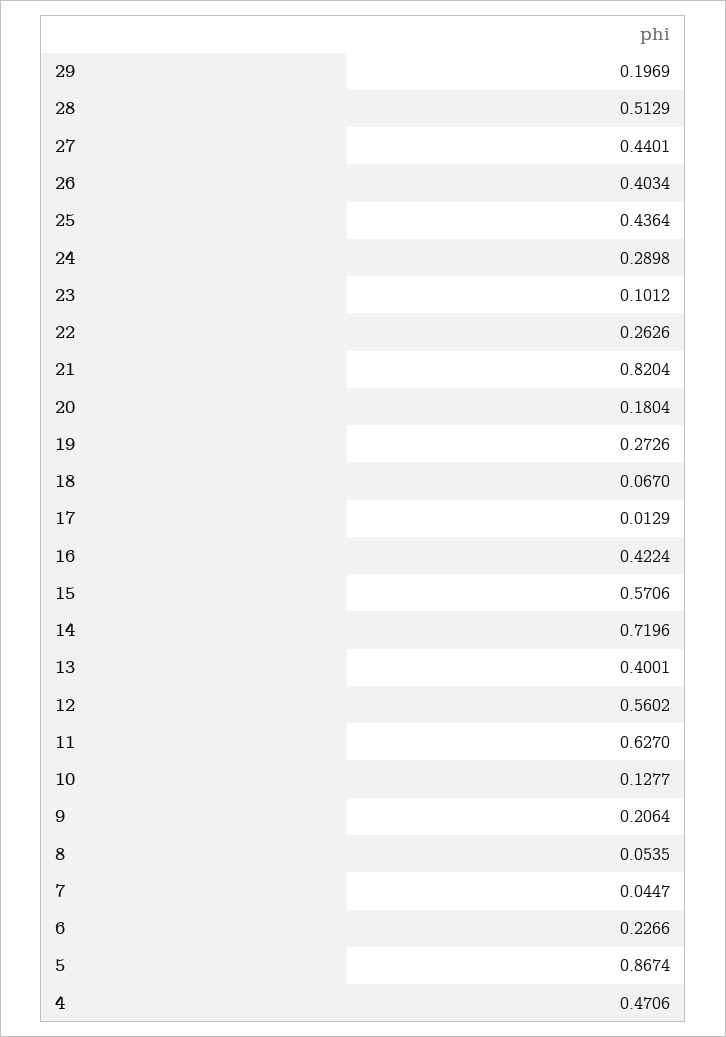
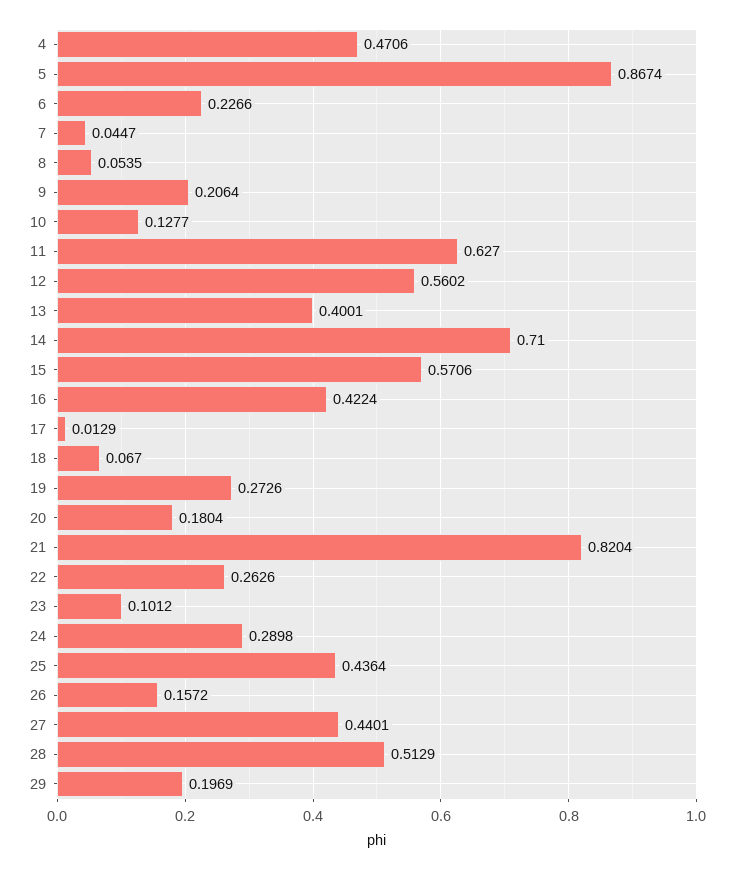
  {
    "29": 0.1969,
    "28": 0.5129,
    "27": 0.4401,
-   "26": 0.4034,
+   "26": 0.1572,
    "25": 0.4364,
    "24": 0.2898,
    "23": 0.1012,
    "22": 0.2626,
    "21": 0.8204,
    "20": 0.1804,
    "19": 0.2726,
    "18": 0.067,
    "17": 0.0129,
    "16": 0.4224,
    "15": 0.5706,
-   "14": 0.7196,
+   "14": 0.71,
    "13": 0.4001,
    "12": 0.5602,
    "11": 0.627,
    "10": 0.1277,
    "9": 0.2064,
    "8": 0.0535,
    "7": 0.0447,
    "6": 0.2266,
    "5": 0.8674,
    "4": 0.4706
  }

